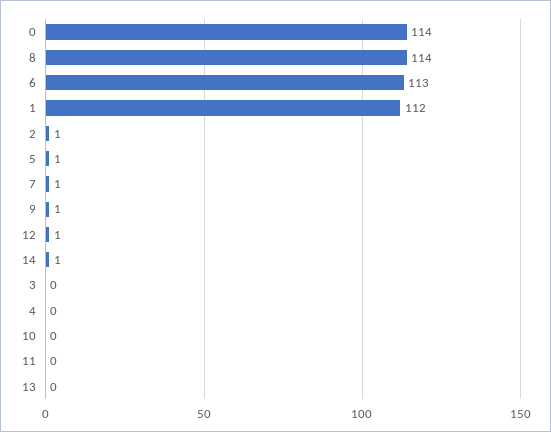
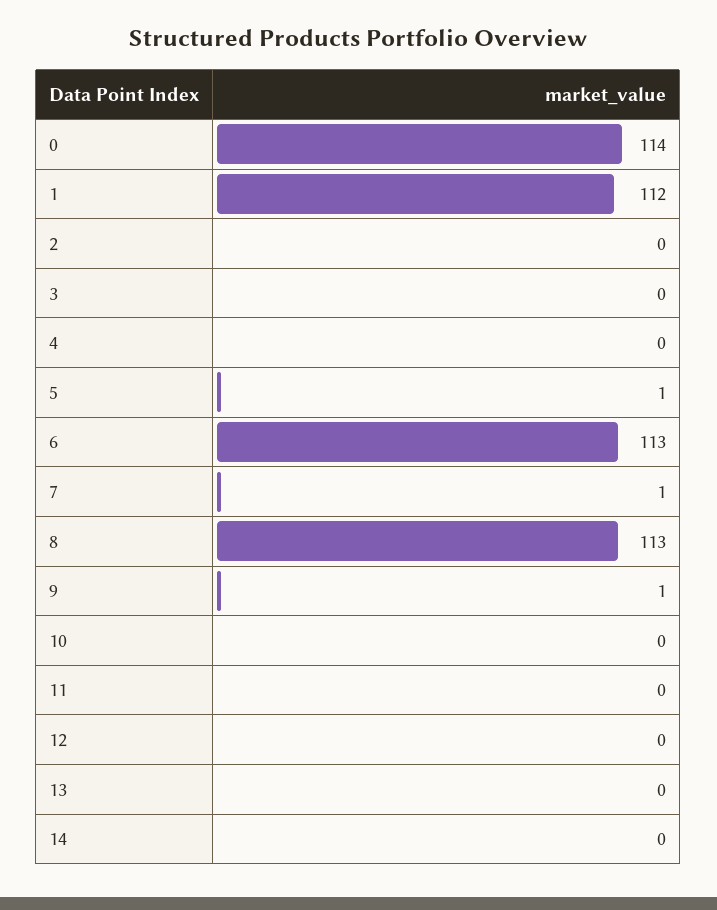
  {
    "0": 114,
-   "8": 114,
+   "8": 113,
    "6": 113,
    "1": 112,
-   "2": 1,
+   "2": 0,
    "5": 1,
    "7": 1,
    "9": 1,
-   "12": 1,
+   "12": 0,
-   "14": 1,
+   "14": 0,
    "3": 0,
    "4": 0,
    "10": 0,
    "11": 0,
    "13": 0
  }

